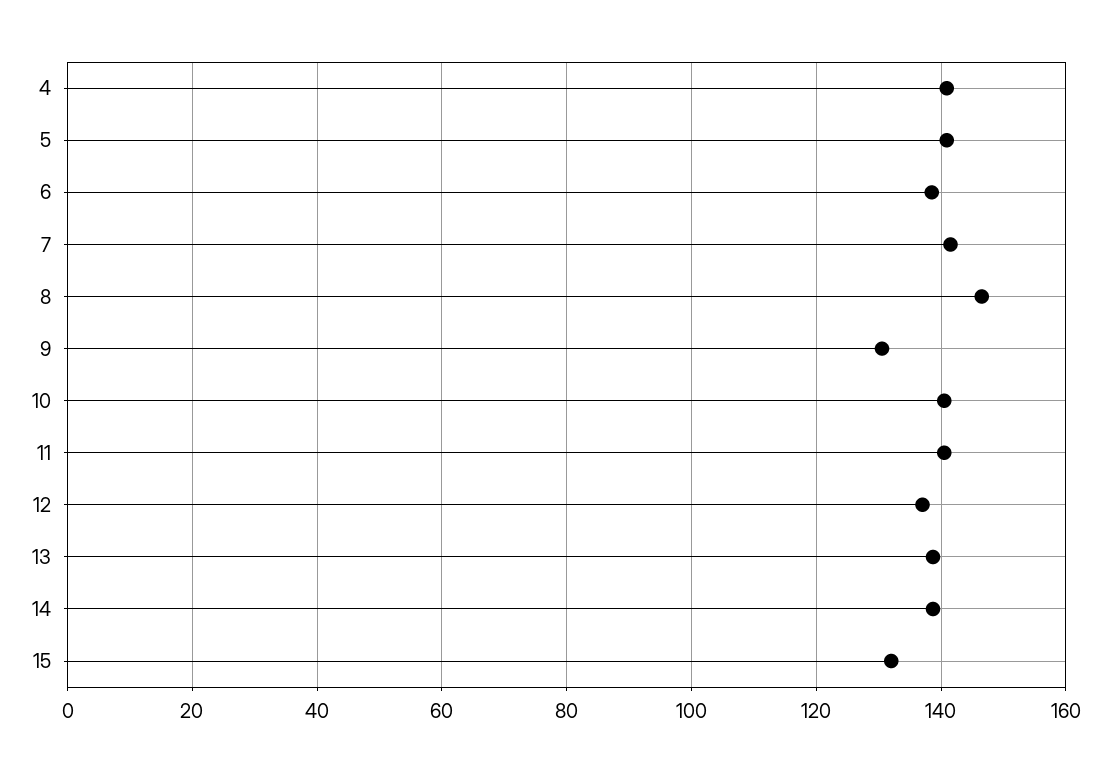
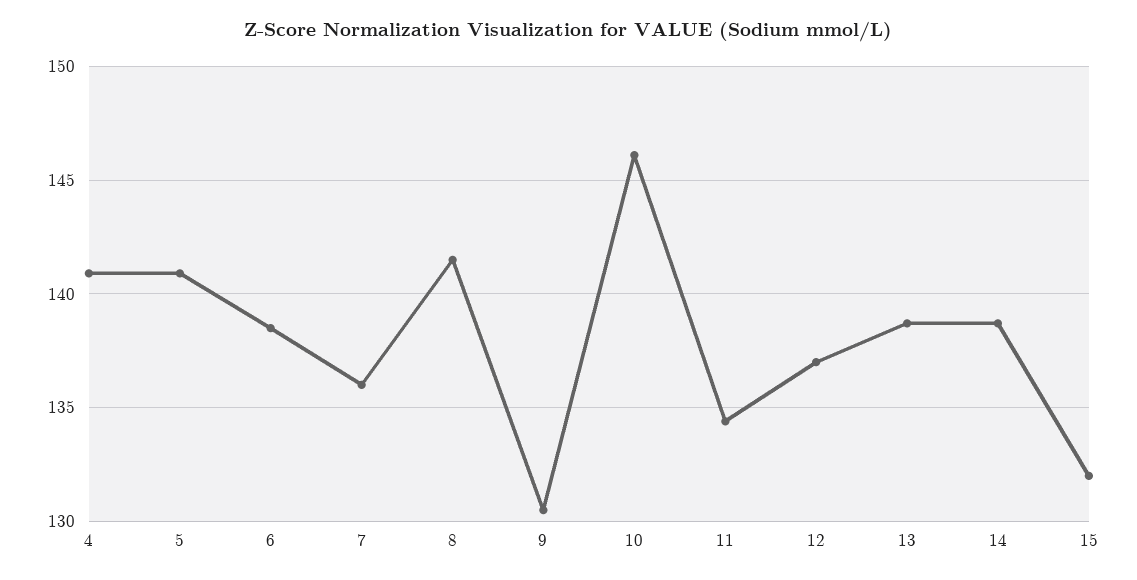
  {
    "4": 141,
    "5": 141,
    "6": 138.5,
-   "7": 142,
+   "7": 136,
-   "8": 146,
+   "8": 141.5,
    "9": 130.5,
-   "10": 140,
+   "10": 146,
-   "11": 140,
+   "11": 134.5,
    "12": 137,
    "13": 138.5,
    "14": 138.5,
    "15": 132
  }

